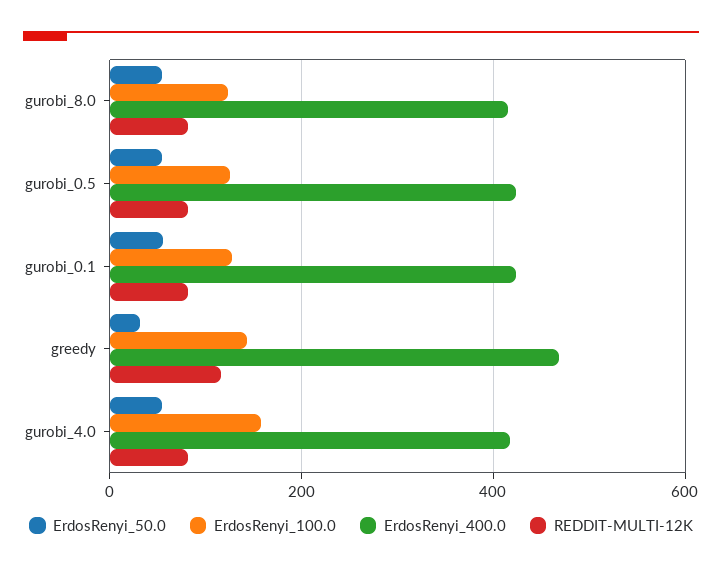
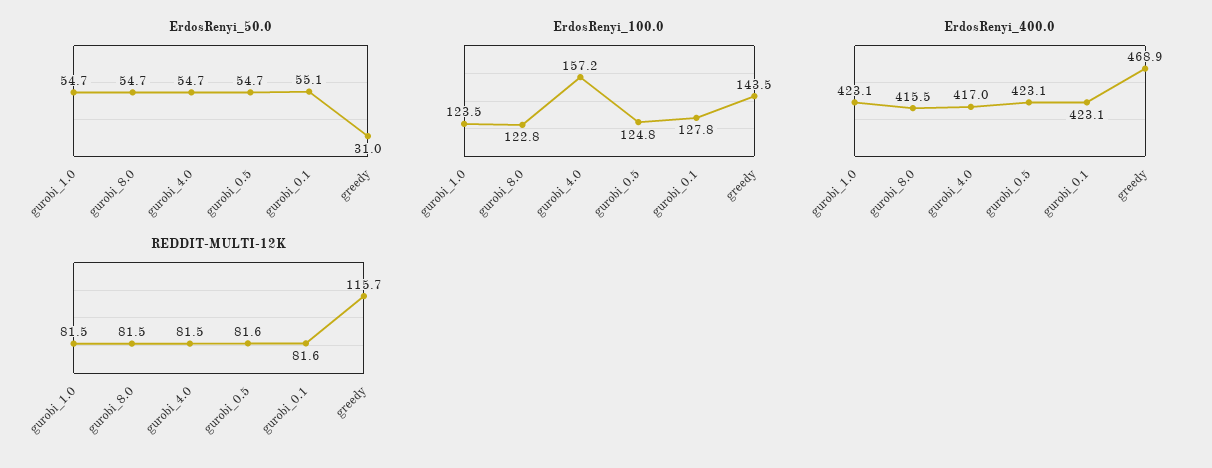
  {
    "ErdosRenyi_50.0": {
      "gurobi_8.0": 54.7,
      "gurobi_0.5": 54.7,
      "gurobi_0.1": 55.1,
      "greedy": 31,
-     "gurobi_4.0": 54.7
+     "gurobi_4.0": 54.7,
+     "gurobi_1.0": 54.7
    },
    "ErdosRenyi_100.0": {
      "gurobi_8.0": 122.8,
      "gurobi_0.5": 124.8,
      "gurobi_0.1": 127.8,
      "greedy": 143.5,
-     "gurobi_4.0": 157.2
+     "gurobi_4.0": 157.2,
+     "gurobi_1.0": 123.5
    },
    "ErdosRenyi_400.0": {
      "gurobi_8.0": 415.5,
      "gurobi_0.5": 423.1,
      "gurobi_0.1": 423.1,
      "greedy": 468.9,
-     "gurobi_4.0": 417
+     "gurobi_4.0": 417,
+     "gurobi_1.0": 423.1
    },
    "REDDIT-MULTI-12K": {
      "gurobi_8.0": 81.5,
      "gurobi_0.5": 81.6,
      "gurobi_0.1": 81.6,
      "greedy": 115.7,
-     "gurobi_4.0": 81.5
+     "gurobi_4.0": 81.5,
+     "gurobi_1.0": 81.5
    }
  }

